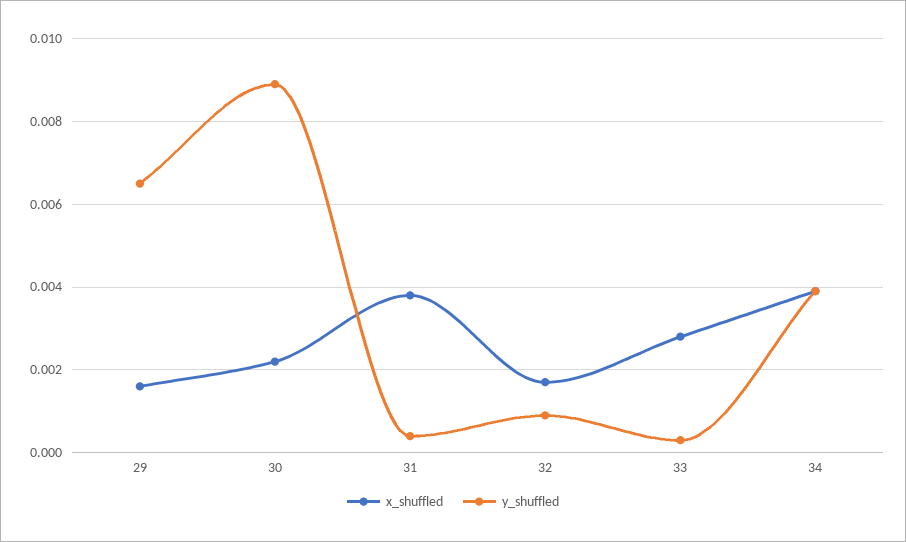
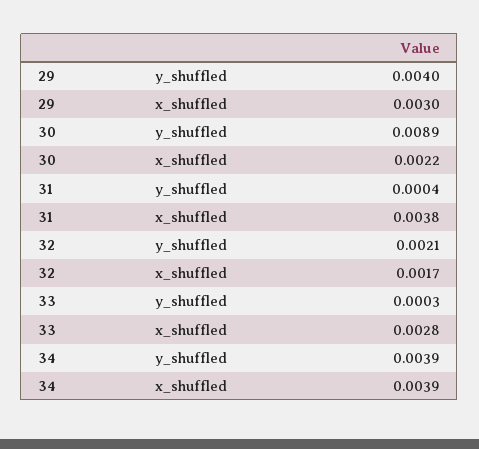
  {
    "x_shuffled": {
-     "29": 0.0015,
+     "29": 0.003,
      "30": 0.0022,
      "31": 0.0038,
      "32": 0.0017,
      "33": 0.0028,
      "34": 0.0039
    },
    "y_shuffled": {
-     "29": 0.0065,
+     "29": 0.004,
      "30": 0.0089,
      "31": 0.0004,
-     "32": 0.001,
+     "32": 0.0021,
      "33": 0.0003,
      "34": 0.0039
    }
  }

